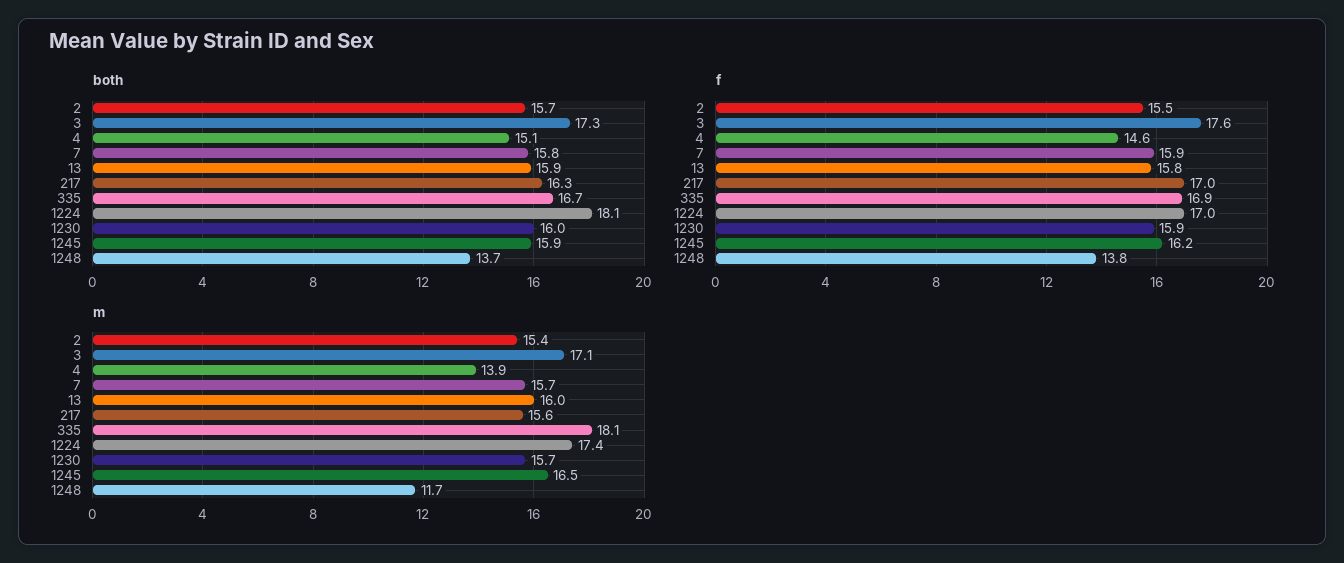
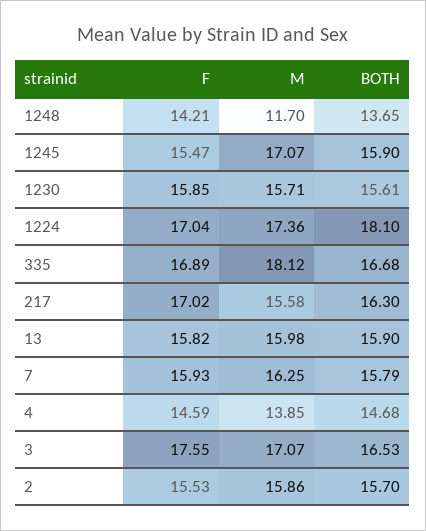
  {
    "both": {
      "2": 15.7,
-     "3": 17.3,
+     "3": 16.53,
-     "4": 15.1,
+     "4": 14.68,
      "7": 15.79,
      "13": 15.9,
      "217": 16.3,
      "335": 16.68,
      "1224": 18.1,
-     "1230": 16,
+     "1230": 15.61,
      "1245": 15.9,
      "1248": 13.65
    },
    "f": {
      "2": 15.53,
      "3": 17.55,
      "4": 14.59,
      "7": 15.93,
      "13": 15.82,
      "217": 17.02,
      "335": 16.89,
      "1224": 17.04,
      "1230": 15.85,
-     "1245": 16.2,
+     "1245": 15.47,
-     "1248": 13.8
+     "1248": 14.21
    },
    "m": {
-     "2": 15.4,
+     "2": 15.86,
      "3": 17.07,
      "4": 13.85,
-     "7": 15.7,
+     "7": 16.25,
      "13": 15.98,
      "217": 15.58,
      "335": 18.12,
      "1224": 17.36,
      "1230": 15.71,
-     "1245": 16.5,
+     "1245": 17.07,
      "1248": 11.7
    }
  }

